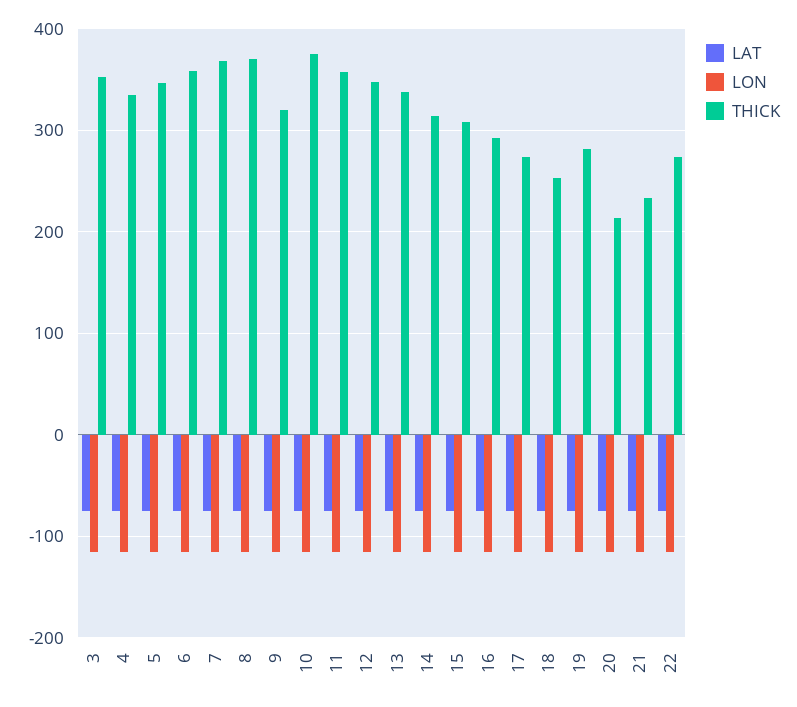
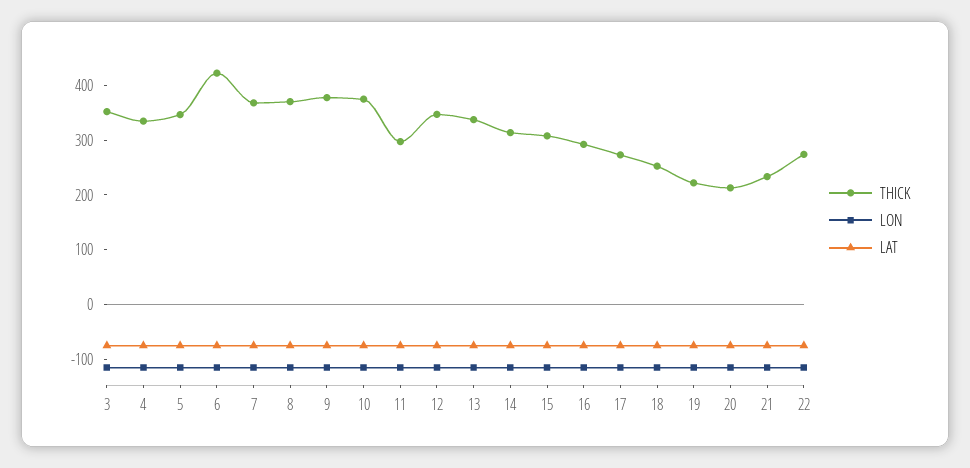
  {
    "LAT": {
      "3": -80,
      "4": -80,
      "5": -80,
      "6": -80,
      "7": -80,
      "8": -80,
      "9": -80,
      "10": -80,
      "11": -80,
      "12": -80,
      "13": -80,
      "14": -80,
      "15": -80,
      "16": -80,
      "17": -80,
      "18": -80,
      "19": -80,
      "20": -80,
      "21": -80,
      "22": -80
    },
    "LON": {
      "3": -120,
      "4": -120,
      "5": -120,
      "6": -120,
      "7": -120,
      "8": -120,
      "9": -120,
      "10": -120,
      "11": -120,
      "12": -120,
      "13": -120,
      "14": -120,
      "15": -120,
      "16": -120,
      "17": -120,
      "18": -120,
      "19": -120,
      "20": -120,
      "21": -120,
      "22": -120
    },
    "THICK": {
      "3": 350,
      "4": 340,
      "5": 350,
-     "6": 360,
+     "6": 420,
      "7": 370,
      "8": 370,
-     "9": 320,
+     "9": 380,
      "10": 370,
-     "11": 360,
+     "11": 300,
      "12": 350,
      "13": 340,
      "14": 310,
      "15": 310,
      "16": 290,
      "17": 270,
      "18": 250,
-     "19": 280,
+     "19": 220,
      "20": 210,
      "21": 230,
      "22": 270
    }
  }

